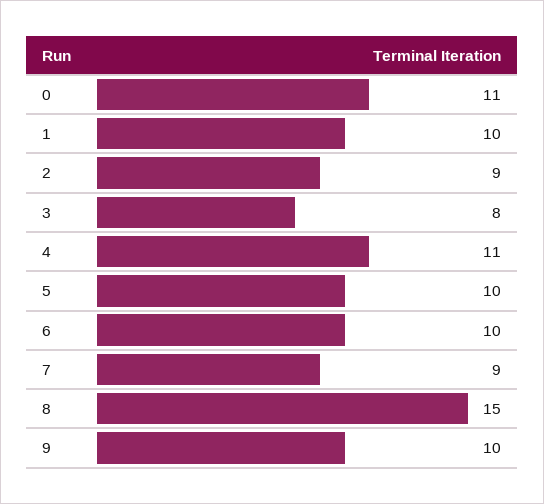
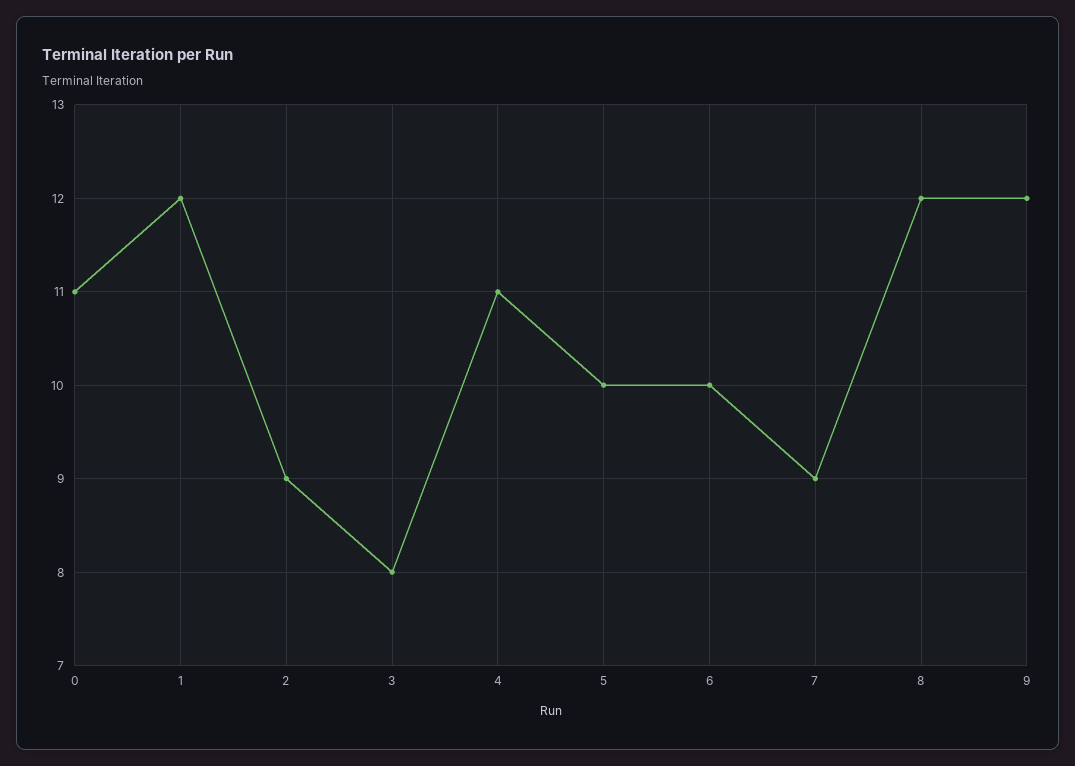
  {
    "0": 11,
-   "1": 10,
+   "1": 12,
    "2": 9,
    "3": 8,
    "4": 11,
    "5": 10,
    "6": 10,
    "7": 9,
-   "8": 15,
+   "8": 12,
-   "9": 10
+   "9": 12
  }

